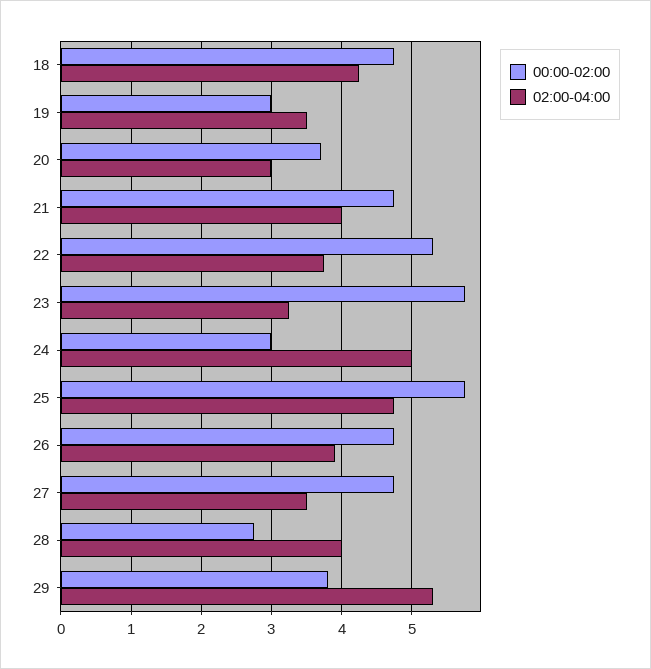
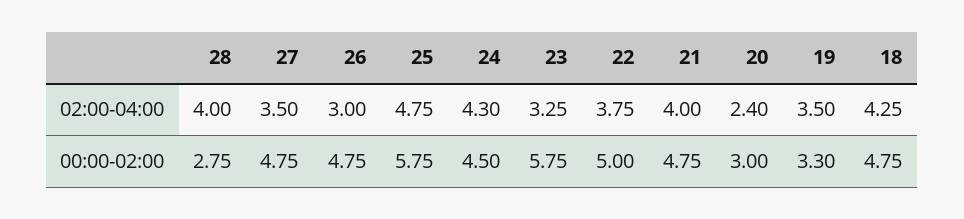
  {
    "00:00-02:00": {
      "18": 4.75,
-     "19": 3,
+     "19": 3.3,
-     "20": 3.7,
+     "20": 3,
      "21": 4.75,
-     "22": 5.3,
+     "22": 5,
      "23": 5.75,
-     "24": 3,
+     "24": 4.5,
      "25": 5.75,
      "26": 4.75,
      "27": 4.75,
-     "28": 2.75,
+     "28": 2.75
-     "29": 3.8
    },
    "02:00-04:00": {
      "18": 4.25,
      "19": 3.5,
-     "20": 3,
+     "20": 2.4,
      "21": 4,
      "22": 3.75,
      "23": 3.25,
-     "24": 5,
+     "24": 4.3,
      "25": 4.75,
-     "26": 3.9,
+     "26": 3,
      "27": 3.5,
-     "28": 4,
+     "28": 4
-     "29": 5.3
    }
  }

